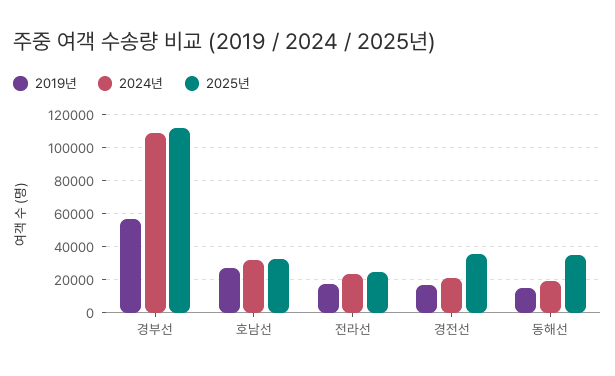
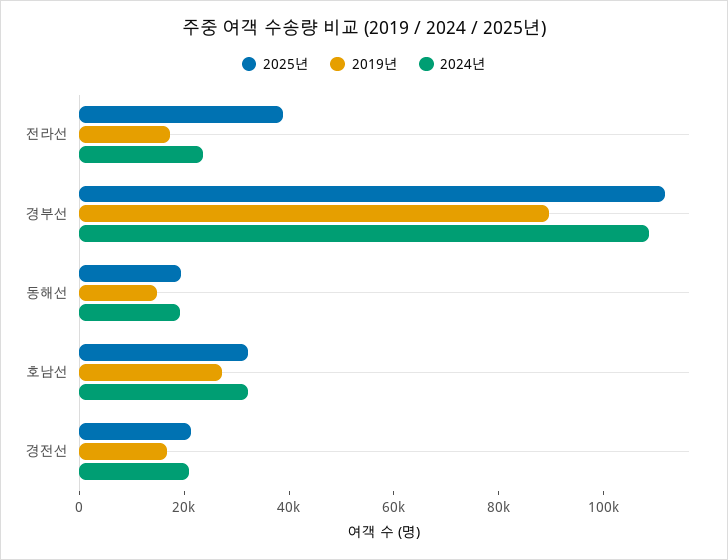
  {
    "2019년": {
-     "경부선": 55000,
+     "경부선": 90000,
      "호남선": 25000,
      "전라선": 15000,
      "경전선": 15000,
      "동해선": 15000
    },
    "2024년": {
      "경부선": 110000,
      "호남선": 30000,
      "전라선": 25000,
      "경전선": 20000,
      "동해선": 20000
    },
    "2025년": {
      "경부선": 110000,
      "호남선": 30000,
-     "전라선": 25000,
+     "전라선": 40000,
-     "경전선": 35000,
+     "경전선": 20000,
-     "동해선": 35000
+     "동해선": 20000
    }
  }

